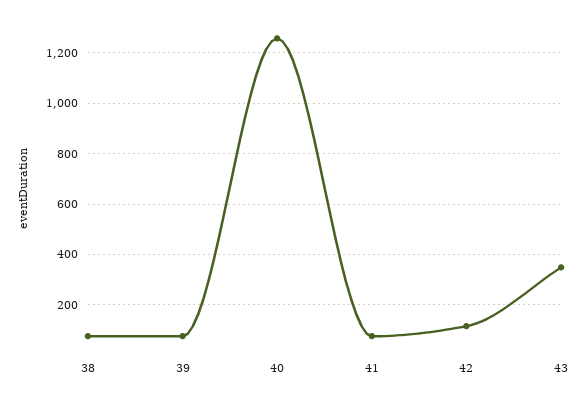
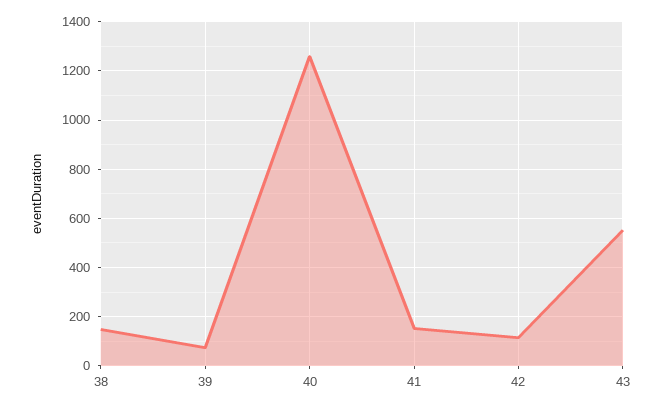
  {
-   "38": 75,
+   "38": 150,
    "39": 75,
    "40": 1250,
-   "41": 75,
+   "41": 150,
    "42": 125,
-   "43": 350
+   "43": 550
  }

